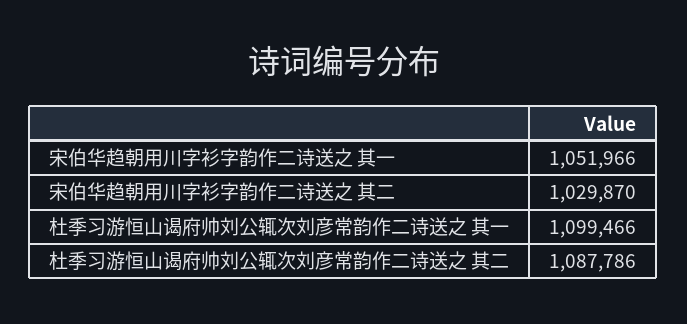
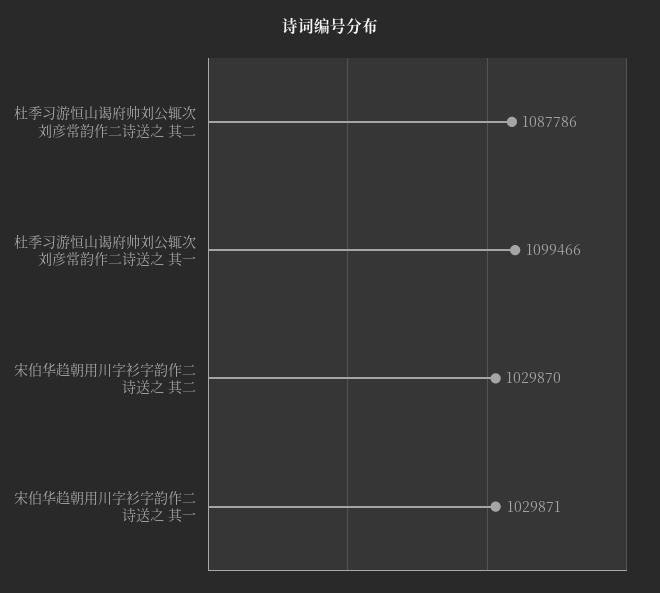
  {
-   "宋伯华趋朝用川字衫字韵作二诗送之 其一": 1051966,
+   "宋伯华趋朝用川字衫字韵作二诗送之 其一": 1029871,
    "宋伯华趋朝用川字衫字韵作二诗送之 其二": 1029870,
    "杜季习游恒山谒府帅刘公辄次刘彦常韵作二诗送之 其一": 1099466,
    "杜季习游恒山谒府帅刘公辄次刘彦常韵作二诗送之 其二": 1087786
  }

